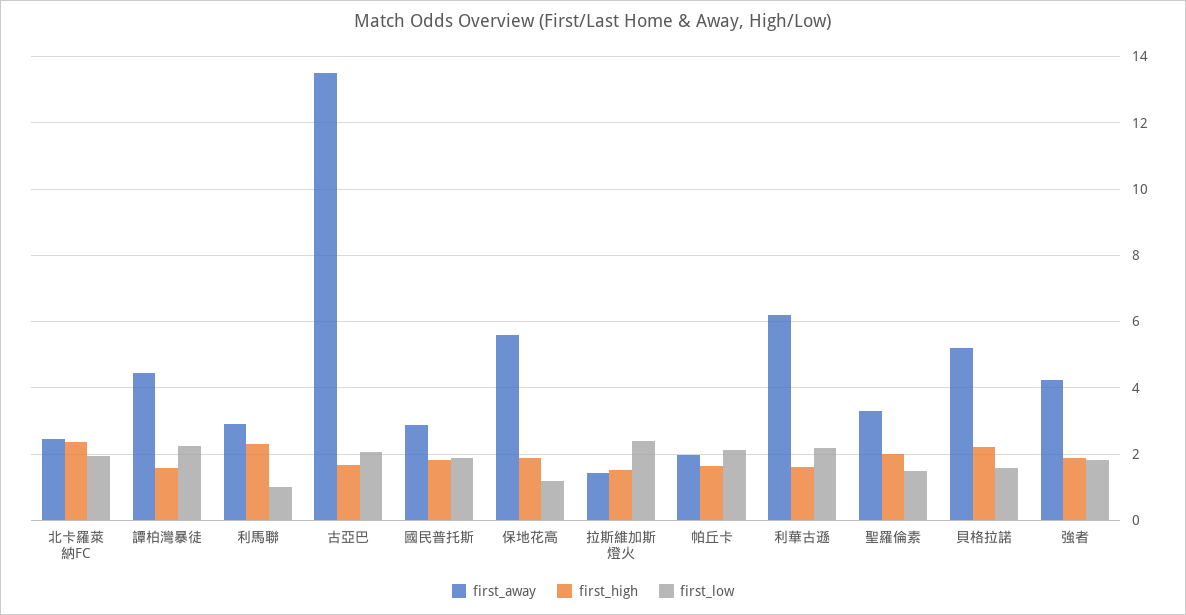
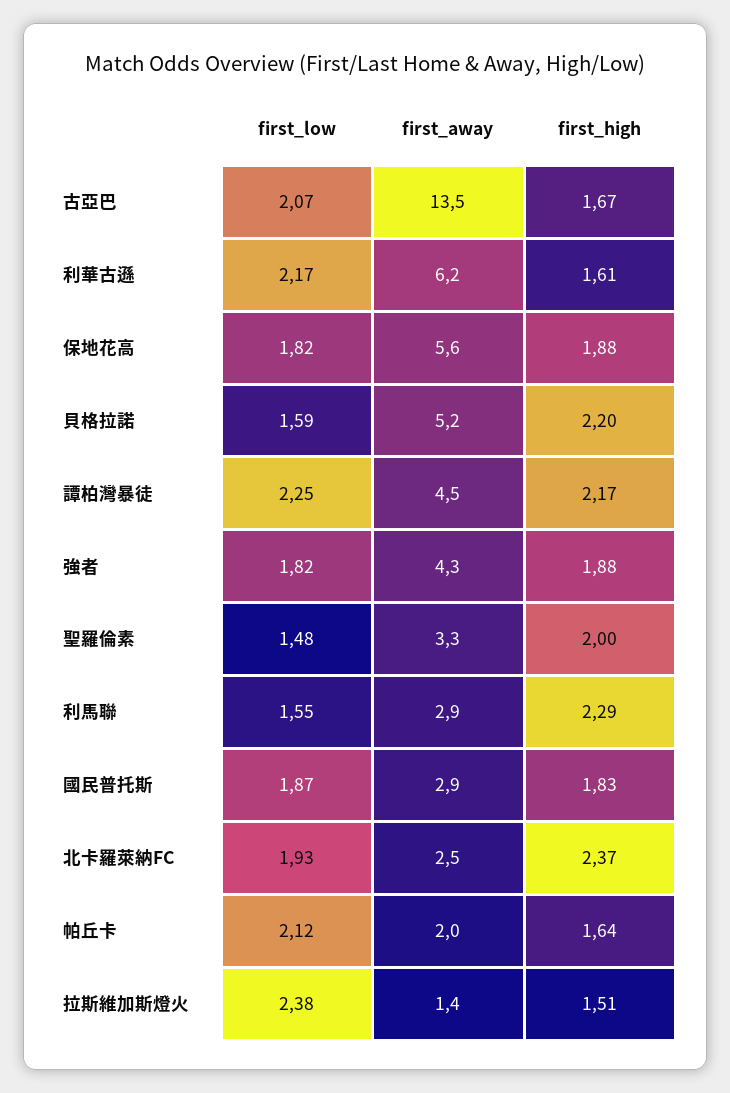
  {
    "first_away": {
      "北卡羅萊納FC": 2.5,
      "譚柏灣暴徒": 4.5,
      "利馬聯": 2.9,
      "古亞巴": 13.5,
      "國民普托斯": 2.9,
      "保地花高": 5.6,
      "拉斯維加斯燈火": 1.4,
      "帕丘卡": 2,
      "利華古遜": 6.2,
      "聖羅倫素": 3.3,
      "貝格拉諾": 5.2,
      "強者": 4.3
    },
    "first_high": {
      "北卡羅萊納FC": 2.37,
-     "譚柏灣暴徒": 1.6,
+     "譚柏灣暴徒": 2.17,
      "利馬聯": 2.29,
      "古亞巴": 1.67,
      "國民普托斯": 1.83,
      "保地花高": 1.88,
      "拉斯維加斯燈火": 1.51,
      "帕丘卡": 1.64,
      "利華古遜": 1.61,
      "聖羅倫素": 2,
      "貝格拉諾": 2.2,
      "強者": 1.88
    },
    "first_low": {
      "北卡羅萊納FC": 1.93,
      "譚柏灣暴徒": 2.25,
-     "利馬聯": 1,
+     "利馬聯": 1.55,
      "古亞巴": 2.07,
      "國民普托斯": 1.87,
-     "保地花高": 1.2,
+     "保地花高": 1.82,
      "拉斯維加斯燈火": 2.38,
      "帕丘卡": 2.12,
      "利華古遜": 2.17,
      "聖羅倫素": 1.48,
      "貝格拉諾": 1.59,
      "強者": 1.82
    }
  }

